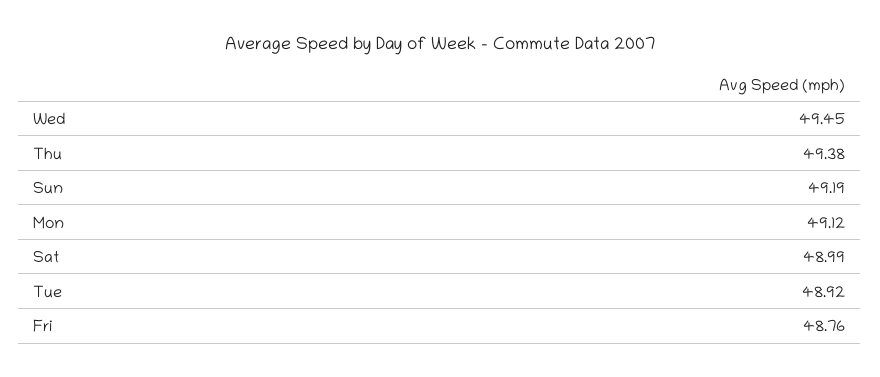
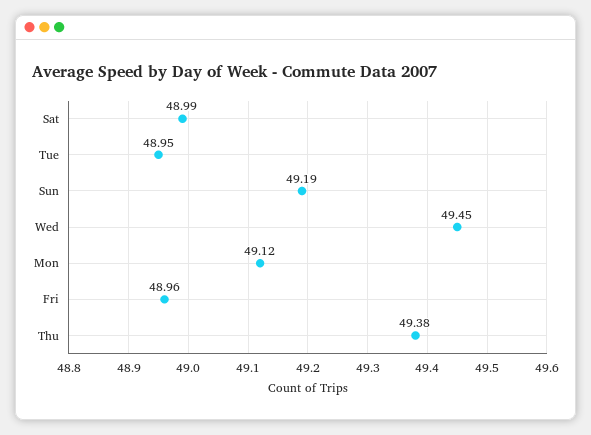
  {
    "Wed": 49.45,
    "Thu": 49.38,
    "Sun": 49.19,
    "Mon": 49.12,
    "Sat": 48.99,
-   "Tue": 48.92,
+   "Tue": 48.95,
-   "Fri": 48.76
+   "Fri": 48.96
  }

